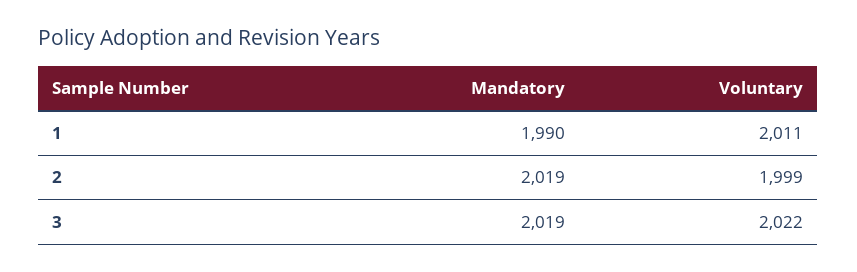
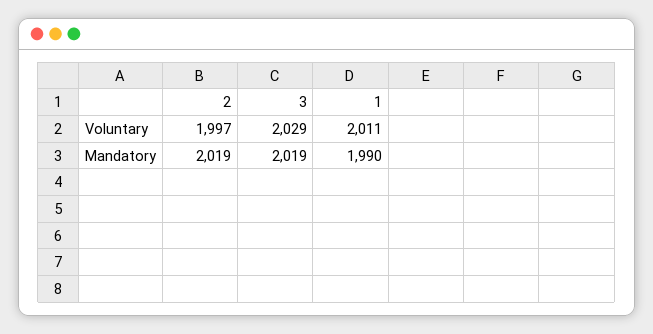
  {
    "Mandatory": {
      "1": 1990,
      "2": 2019,
      "3": 2019
    },
    "Voluntary": {
      "1": 2011,
-     "2": 1999,
+     "2": 1997,
-     "3": 2022
+     "3": 2029
    }
  }

